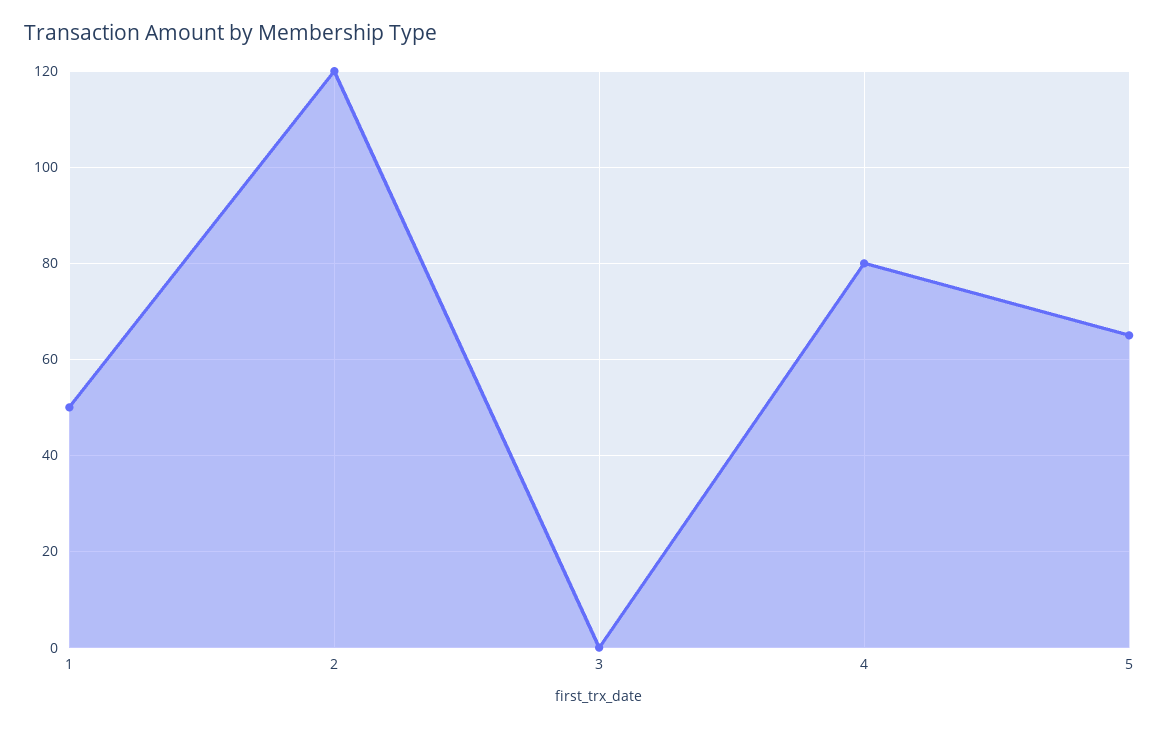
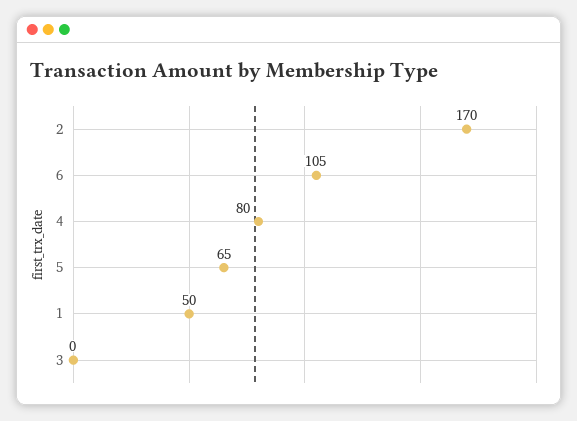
  {
    "1": 50,
-   "2": 120,
+   "2": 170,
    "3": 0,
    "4": 80,
-   "5": 65
+   "5": 65,
+   "6": 105
  }

